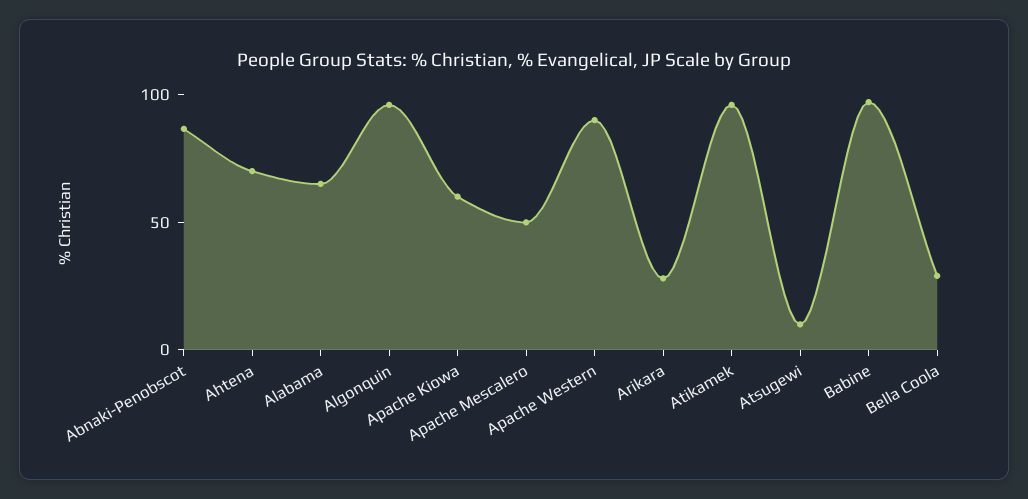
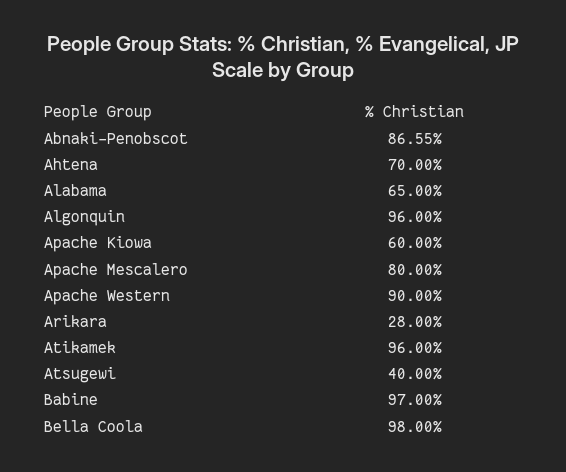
  {
    "Abnaki-Penobscot": 86.55,
    "Ahtena": 70,
    "Alabama": 65,
    "Algonquin": 96,
    "Apache Kiowa": 60,
-   "Apache Mescalero": 50,
+   "Apache Mescalero": 80,
    "Apache Western": 90,
    "Arikara": 28,
    "Atikamek": 96,
-   "Atsugewi": 10,
+   "Atsugewi": 40,
    "Babine": 97,
-   "Bella Coola": 30
+   "Bella Coola": 98
  }

